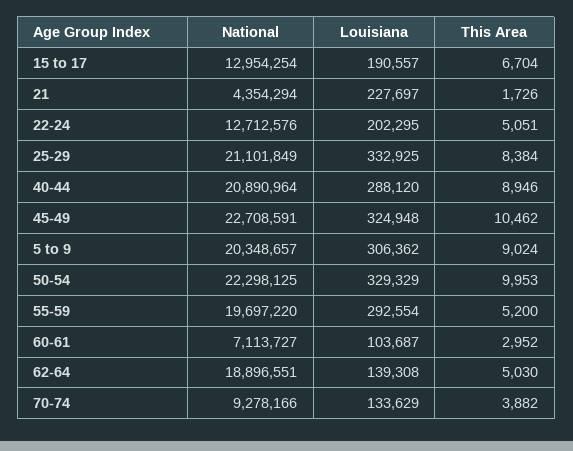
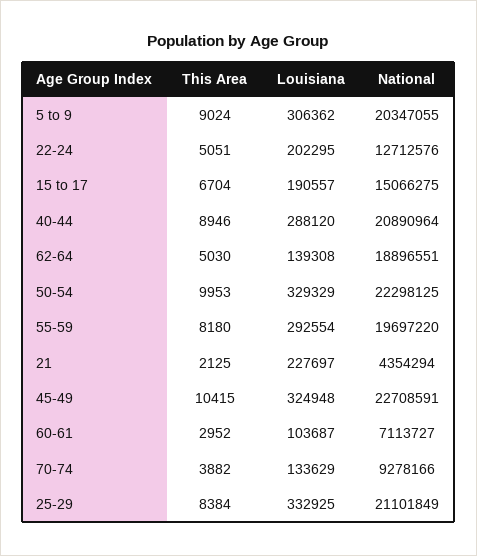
  {
    "National": {
-     "15 to 17": 12954254,
+     "15 to 17": 15066275,
      "21": 4354294,
      "22-24": 12712576,
      "25-29": 21101849,
      "40-44": 20890964,
      "45-49": 22708591,
-     "5 to 9": 20348657,
+     "5 to 9": 20347055,
      "50-54": 22298125,
      "55-59": 19697220,
      "60-61": 7113727,
      "62-64": 18896551,
      "70-74": 9278166
    },
    "Louisiana": {
      "15 to 17": 190557,
      "21": 227697,
      "22-24": 202295,
      "25-29": 332925,
      "40-44": 288120,
      "45-49": 324948,
      "5 to 9": 306362,
      "50-54": 329329,
      "55-59": 292554,
      "60-61": 103687,
      "62-64": 139308,
      "70-74": 133629
    },
    "This Area": {
      "15 to 17": 6704,
-     "21": 1726,
+     "21": 2125,
      "22-24": 5051,
      "25-29": 8384,
      "40-44": 8946,
-     "45-49": 10462,
+     "45-49": 10415,
      "5 to 9": 9024,
      "50-54": 9953,
-     "55-59": 5200,
+     "55-59": 8180,
      "60-61": 2952,
      "62-64": 5030,
      "70-74": 3882
    }
  }

